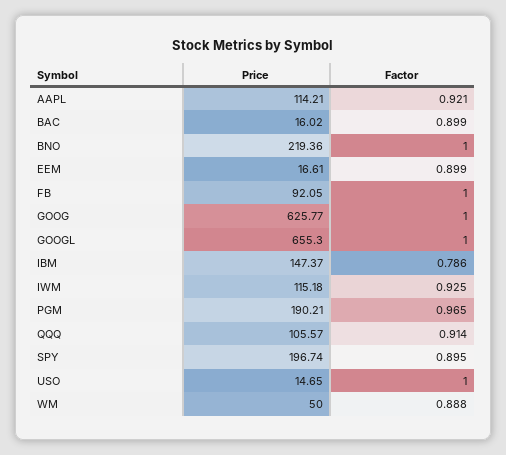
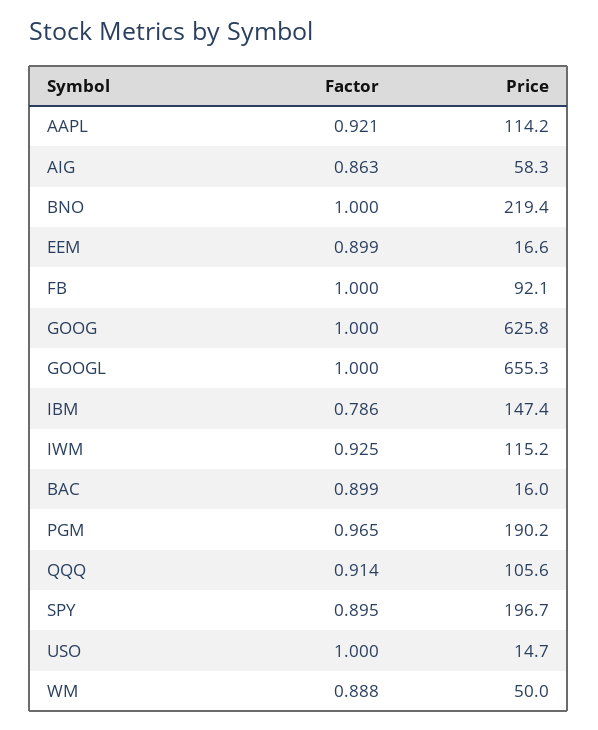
  {
    "Price": {
      "AAPL": 114.21,
      "BAC": 16.02,
      "BNO": 219.36,
      "EEM": 16.61,
      "FB": 92.05,
      "GOOG": 625.77,
      "GOOGL": 655.3,
      "IBM": 147.37,
      "IWM": 115.18,
      "PGM": 190.21,
      "QQQ": 105.57,
      "SPY": 196.74,
      "USO": 14.65,
-     "WM": 50
+     "WM": 50,
+     "AIG": 58.3
    },
    "Factor": {
      "AAPL": 0.921,
      "BAC": 0.899,
      "BNO": 1,
      "EEM": 0.899,
      "FB": 1,
      "GOOG": 1,
      "GOOGL": 1,
      "IBM": 0.786,
      "IWM": 0.925,
      "PGM": 0.965,
      "QQQ": 0.914,
      "SPY": 0.895,
      "USO": 1,
-     "WM": 0.888
+     "WM": 0.888,
+     "AIG": 0.863
    }
  }

